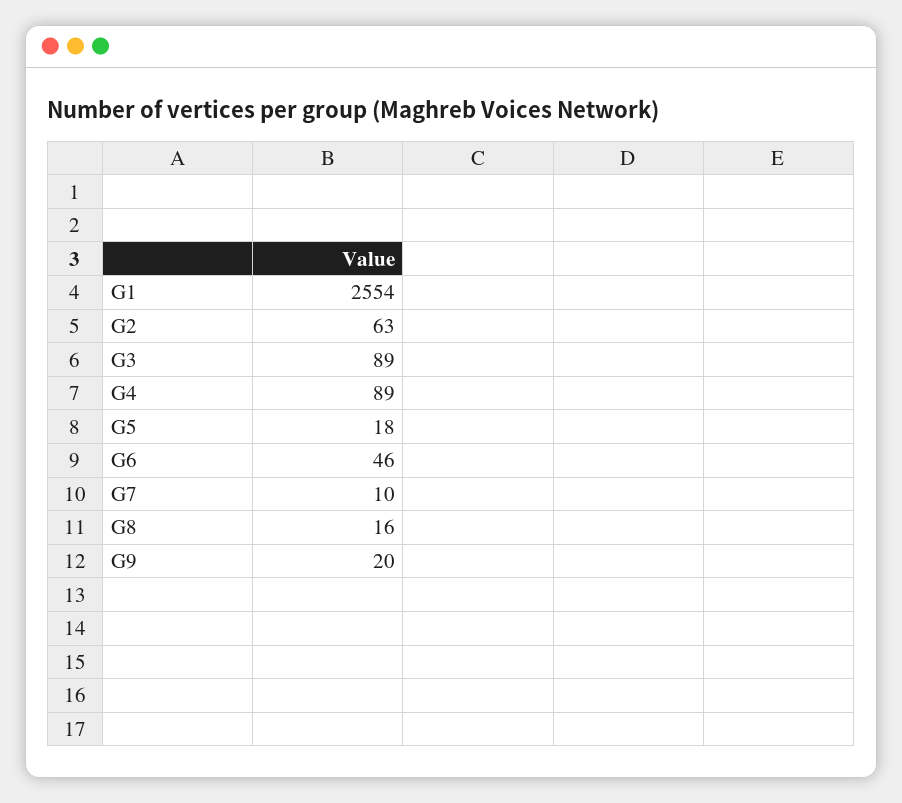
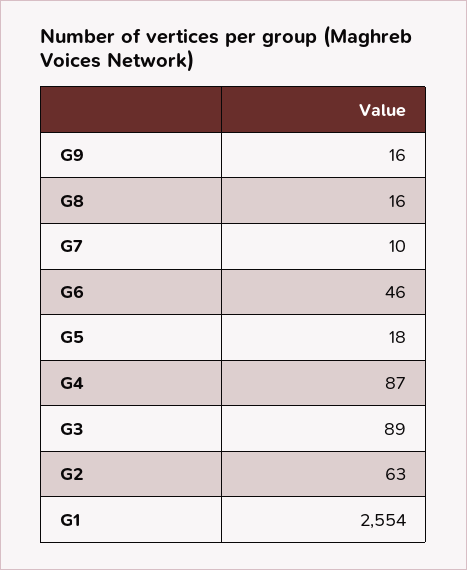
  {
    "G1": 2554,
    "G2": 63,
    "G3": 89,
-   "G4": 89,
+   "G4": 87,
    "G5": 18,
    "G6": 46,
    "G7": 10,
    "G8": 16,
-   "G9": 20
+   "G9": 16
  }

